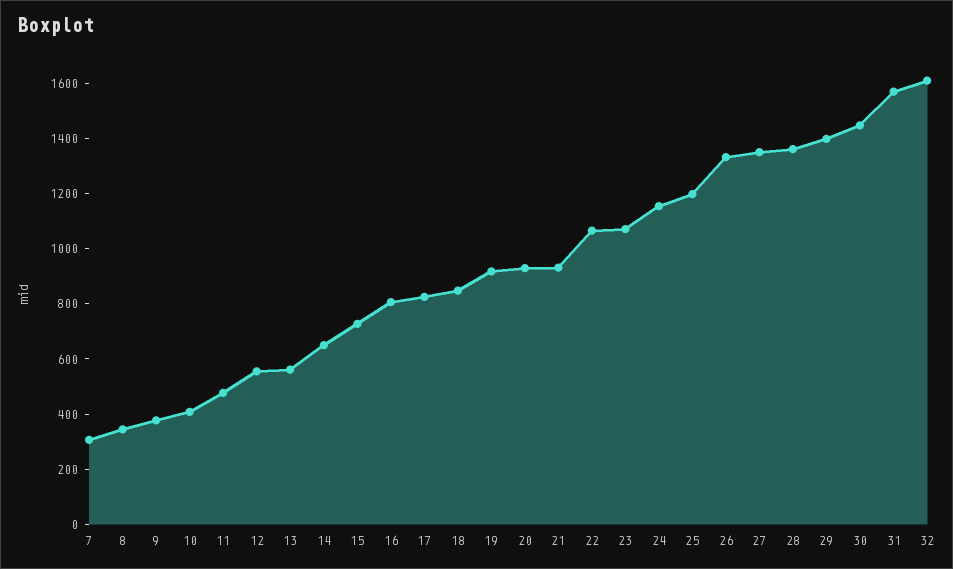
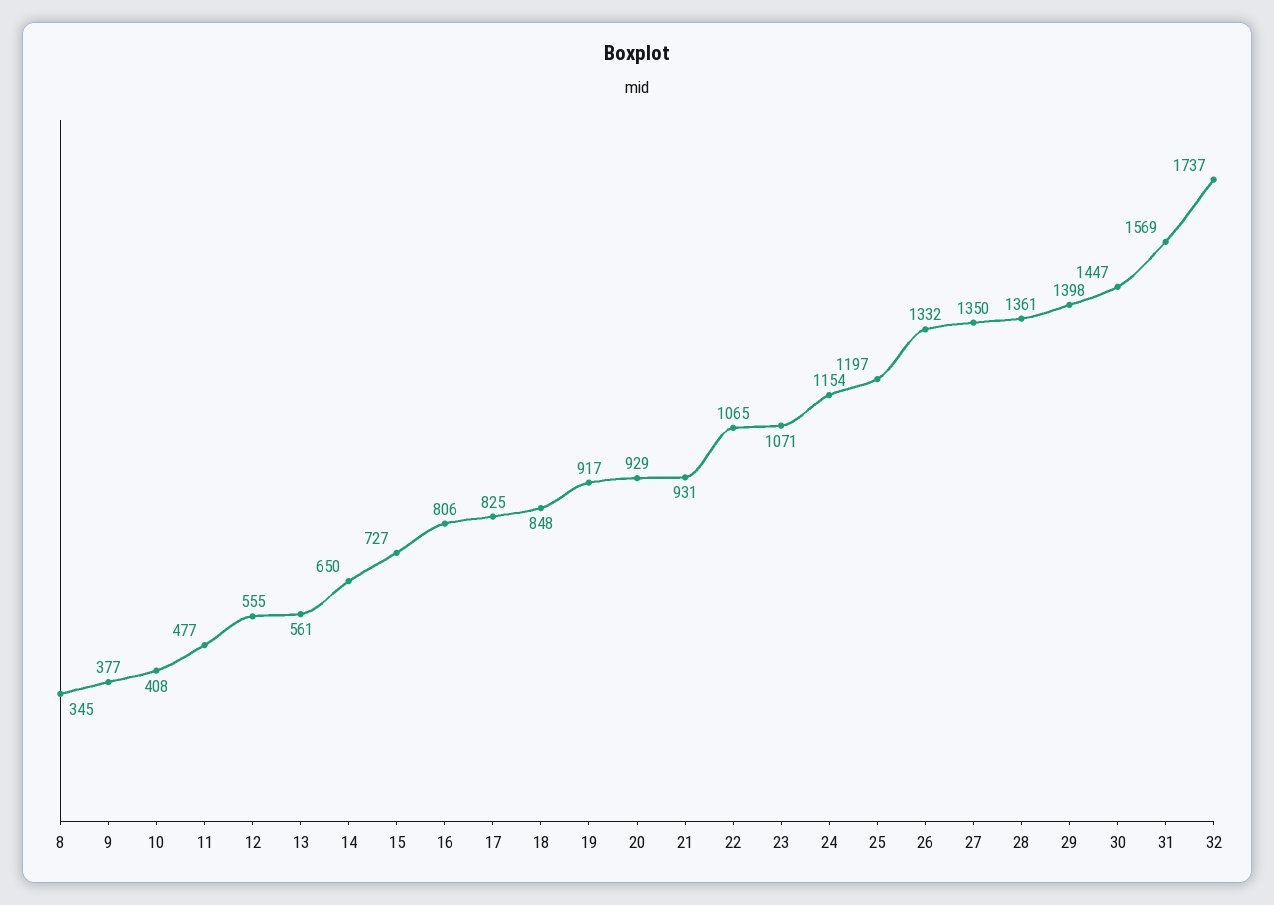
  {
-   "7": 300,
    "8": 345,
    "9": 377,
    "10": 408,
    "11": 477,
    "12": 555,
    "13": 561,
    "14": 650,
    "15": 727,
    "16": 806,
    "17": 825,
    "18": 848,
    "19": 917,
    "20": 929,
    "21": 931,
    "22": 1065,
    "23": 1071,
    "24": 1154,
    "25": 1197,
    "26": 1332,
    "27": 1350,
    "28": 1361,
    "29": 1398,
    "30": 1447,
    "31": 1569,
-   "32": 1600
+   "32": 1737
  }

